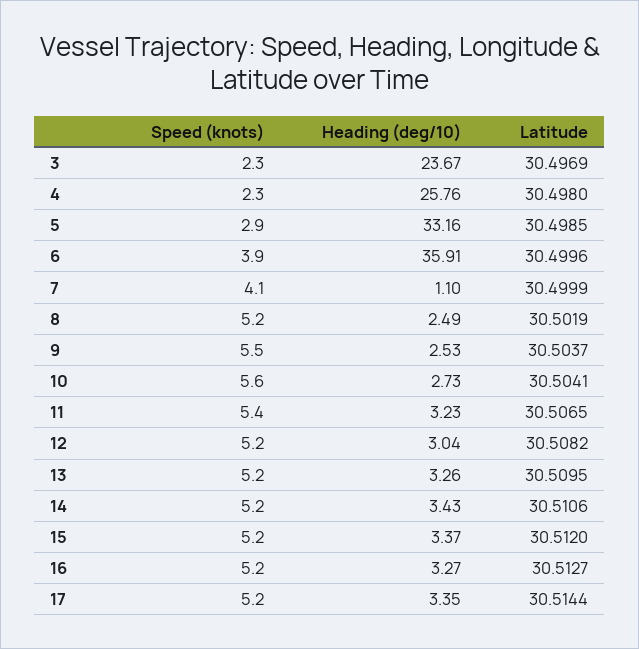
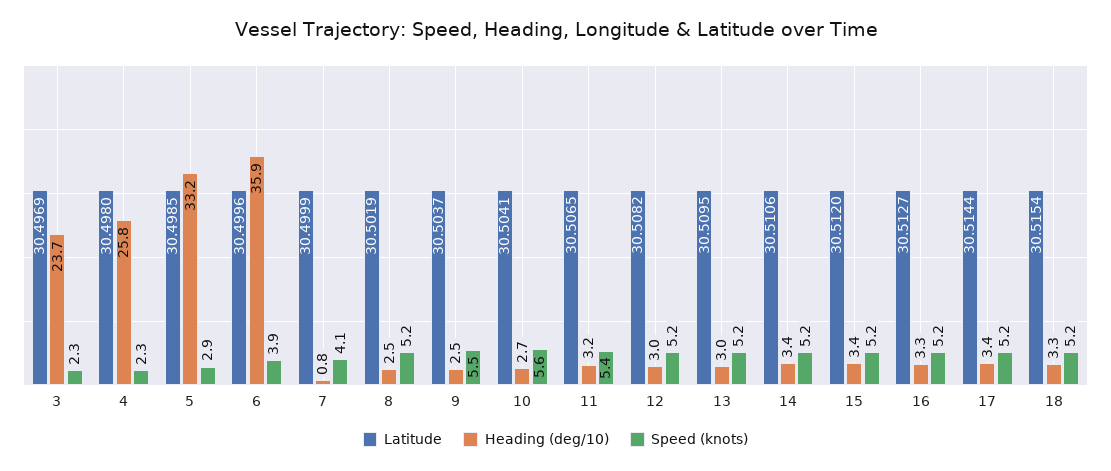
  {
    "Speed (knots)": {
      "3": 2.3,
      "4": 2.3,
      "5": 2.9,
      "6": 3.9,
      "7": 4.1,
      "8": 5.2,
      "9": 5.5,
      "10": 5.6,
      "11": 5.4,
      "12": 5.2,
      "13": 5.2,
      "14": 5.2,
      "15": 5.2,
      "16": 5.2,
-     "17": 5.2
+     "17": 5.2,
+     "18": 5.2
    },
    "Heading (deg/10)": {
      "3": 23.67,
      "4": 25.76,
      "5": 33.16,
      "6": 35.91,
-     "7": 1.1,
+     "7": 0.8,
      "8": 2.49,
      "9": 2.53,
      "10": 2.73,
      "11": 3.23,
      "12": 3.04,
-     "13": 3.26,
+     "13": 3,
      "14": 3.43,
      "15": 3.37,
      "16": 3.27,
-     "17": 3.35
+     "17": 3.35,
+     "18": 3.3
    },
    "Latitude": {
      "3": 30.4969,
      "4": 30.498,
      "5": 30.4985,
      "6": 30.4996,
      "7": 30.4999,
      "8": 30.5019,
      "9": 30.5037,
      "10": 30.5041,
      "11": 30.5065,
      "12": 30.5082,
      "13": 30.5095,
      "14": 30.5106,
      "15": 30.512,
      "16": 30.5127,
-     "17": 30.5144
+     "17": 30.5144,
+     "18": 30.5154
    }
  }

